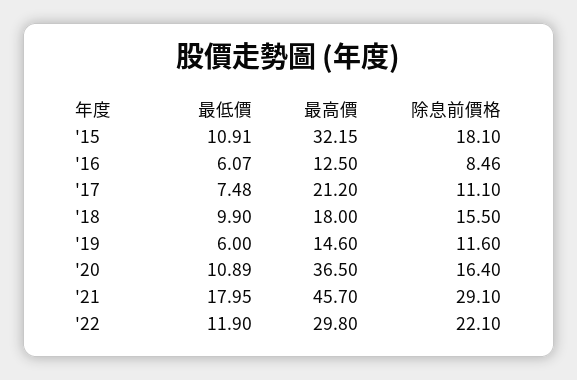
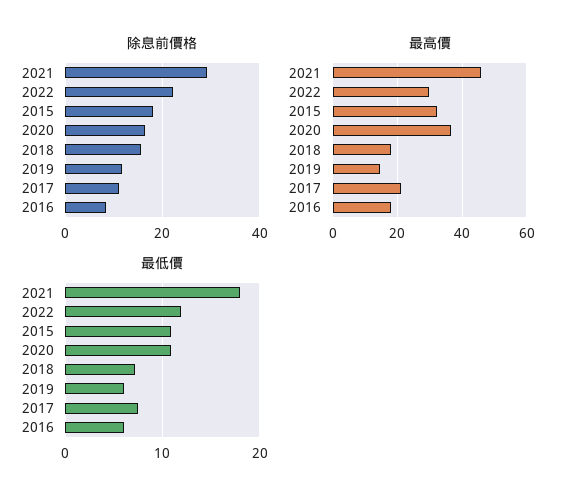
  {
    "最低價": {
      "'15": 10.91,
      "'16": 6.07,
      "'17": 7.48,
-     "'18": 9.9,
+     "'18": 7,
      "'19": 6,
      "'20": 10.89,
      "'21": 17.95,
      "'22": 11.9
    },
    "最高價": {
      "'15": 32.15,
-     "'16": 12.5,
+     "'16": 18,
      "'17": 21.2,
      "'18": 18,
      "'19": 14.6,
      "'20": 36.5,
      "'21": 45.7,
      "'22": 29.8
    },
    "除息前價格": {
      "'15": 18.1,
      "'16": 8.46,
      "'17": 11.1,
      "'18": 15.5,
      "'19": 11.6,
      "'20": 16.4,
      "'21": 29.1,
      "'22": 22.1
    }
  }

